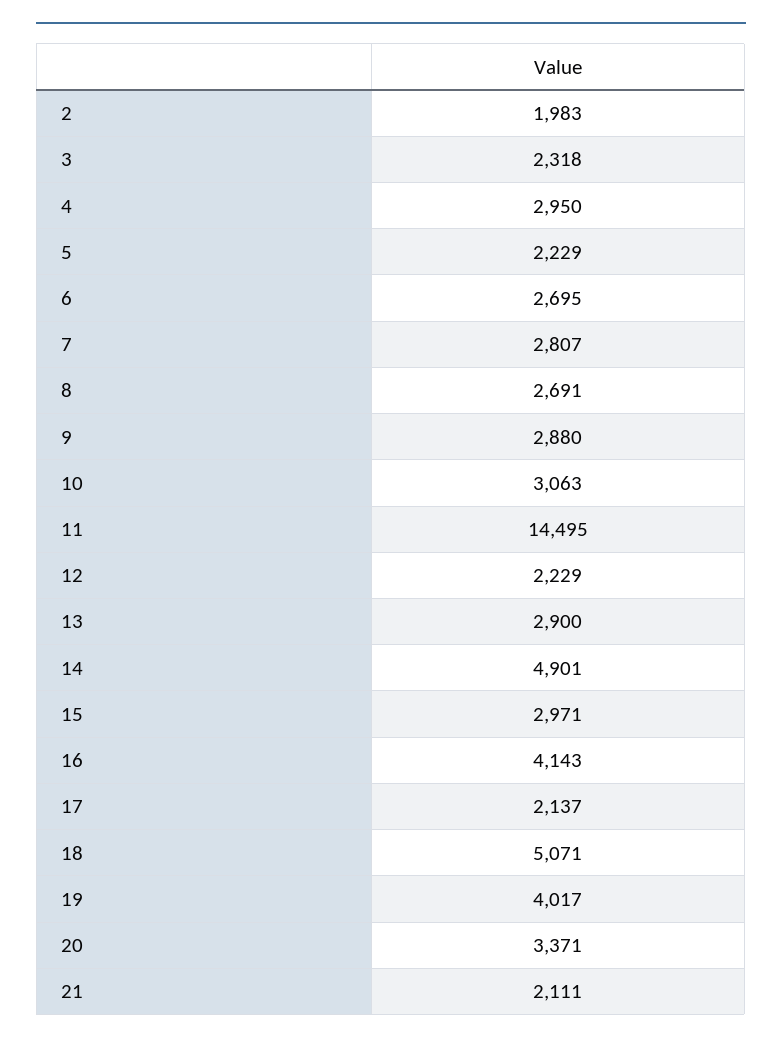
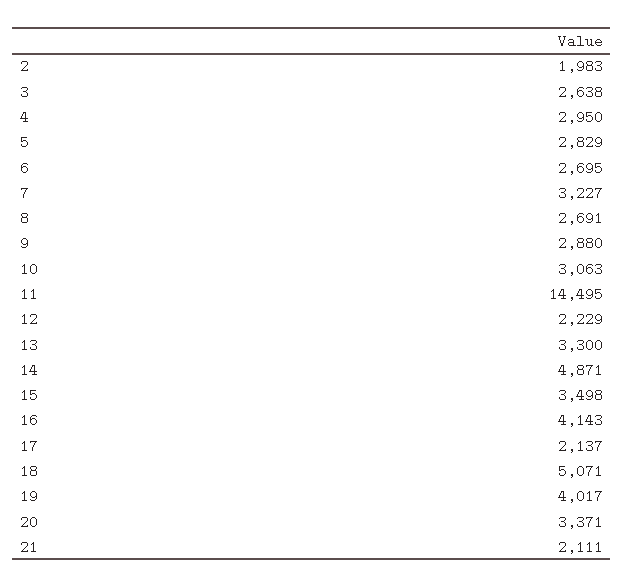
  {
    "2": 1983,
-   "3": 2318,
+   "3": 2638,
    "4": 2950,
-   "5": 2229,
+   "5": 2829,
    "6": 2695,
-   "7": 2807,
+   "7": 3227,
    "8": 2691,
    "9": 2880,
    "10": 3063,
    "11": 14495,
    "12": 2229,
-   "13": 2900,
+   "13": 3300,
-   "14": 4901,
+   "14": 4871,
-   "15": 2971,
+   "15": 3498,
    "16": 4143,
    "17": 2137,
    "18": 5071,
    "19": 4017,
    "20": 3371,
    "21": 2111
  }

